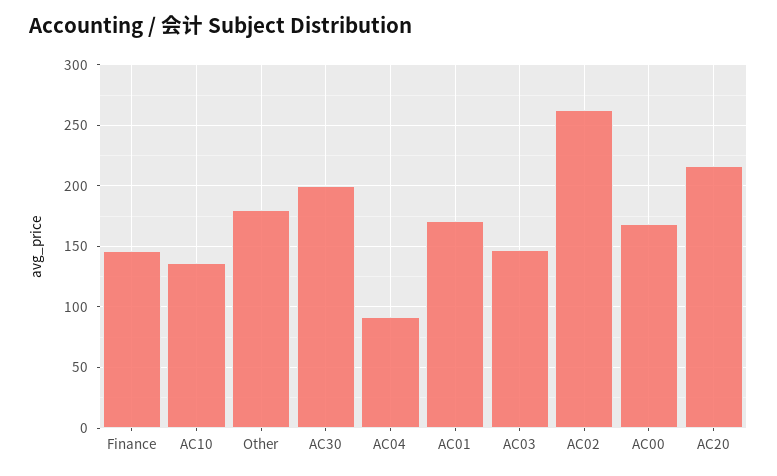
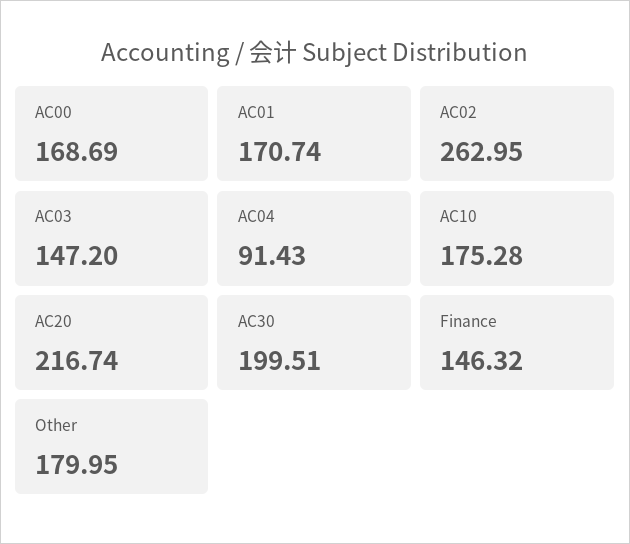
  {
    "Finance": 146.32,
-   "AC10": 135,
+   "AC10": 175.28,
    "Other": 179.95,
    "AC30": 199.51,
    "AC04": 91.43,
    "AC01": 170.74,
    "AC03": 147.2,
    "AC02": 262.95,
    "AC00": 168.69,
    "AC20": 216.74
  }

